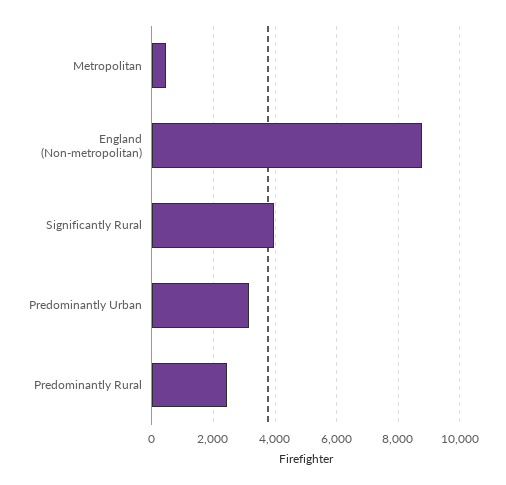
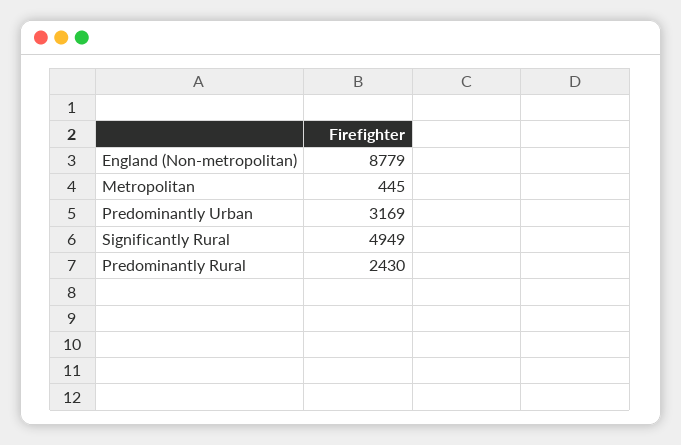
  {
    "Metropolitan": 445,
    "England (Non-metropolitan)": 8779,
-   "Significantly Rural": 4000,
+   "Significantly Rural": 4949,
    "Predominantly Urban": 3169,
    "Predominantly Rural": 2430
  }

